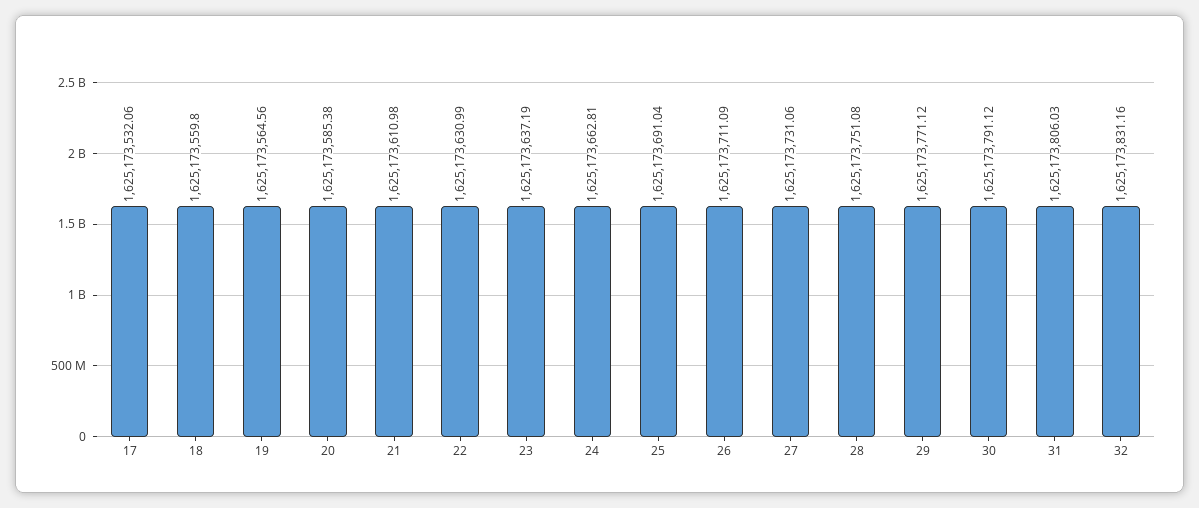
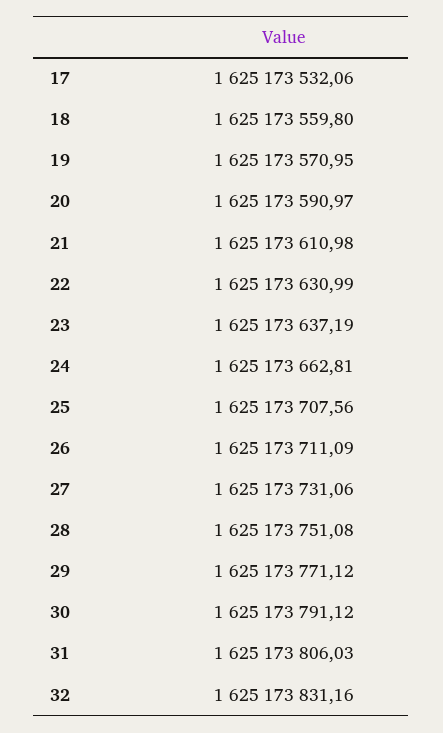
  {
    "17": 1625173532.06,
    "18": 1625173559.8,
-   "19": 1625173564.56,
+   "19": 1625173570.95,
-   "20": 1625173585.38,
+   "20": 1625173590.97,
    "21": 1625173610.98,
    "22": 1625173630.99,
    "23": 1625173637.19,
    "24": 1625173662.81,
-   "25": 1625173691.04,
+   "25": 1625173707.56,
    "26": 1625173711.09,
    "27": 1625173731.06,
    "28": 1625173751.08,
    "29": 1625173771.12,
    "30": 1625173791.12,
    "31": 1625173806.03,
    "32": 1625173831.16
  }

